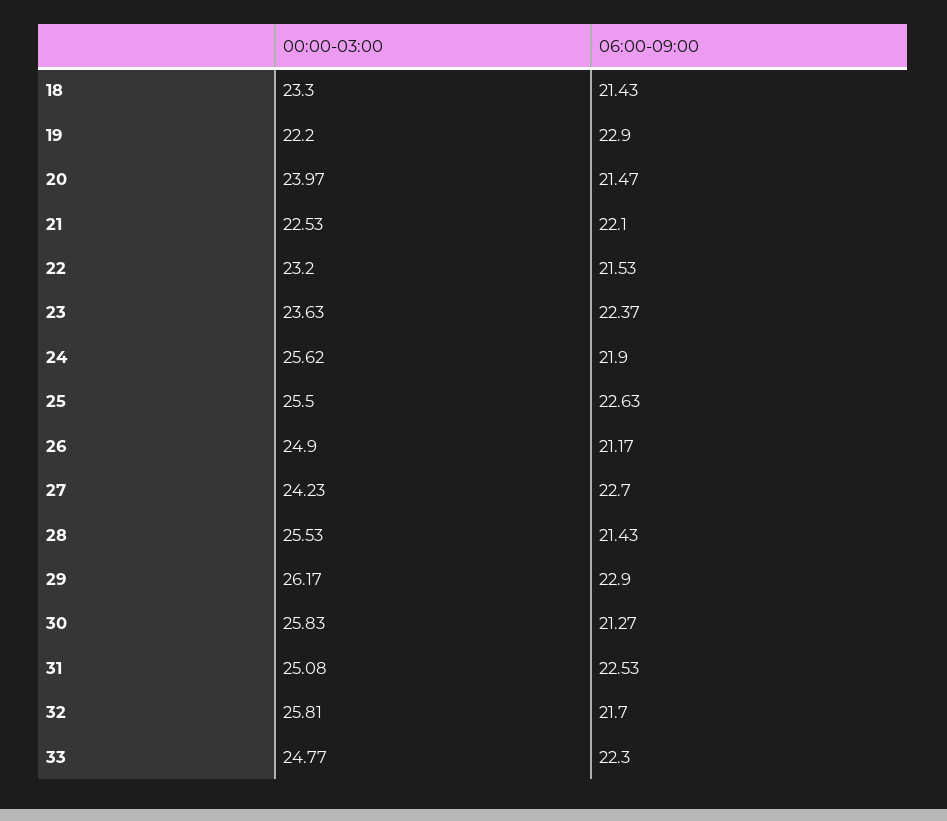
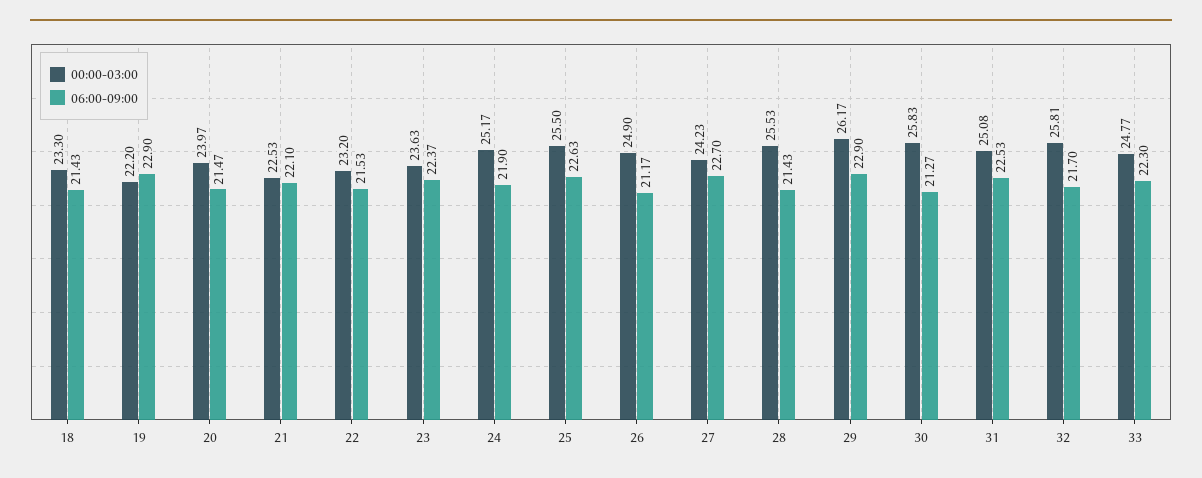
  {
    "00:00-03:00": {
      "18": 23.3,
      "19": 22.2,
      "20": 23.97,
      "21": 22.53,
      "22": 23.2,
      "23": 23.63,
-     "24": 25.62,
+     "24": 25.17,
      "25": 25.5,
      "26": 24.9,
      "27": 24.23,
      "28": 25.53,
      "29": 26.17,
      "30": 25.83,
      "31": 25.08,
      "32": 25.81,
      "33": 24.77
    },
    "06:00-09:00": {
      "18": 21.43,
      "19": 22.9,
      "20": 21.47,
      "21": 22.1,
      "22": 21.53,
      "23": 22.37,
      "24": 21.9,
      "25": 22.63,
      "26": 21.17,
      "27": 22.7,
      "28": 21.43,
      "29": 22.9,
      "30": 21.27,
      "31": 22.53,
      "32": 21.7,
      "33": 22.3
    }
  }

